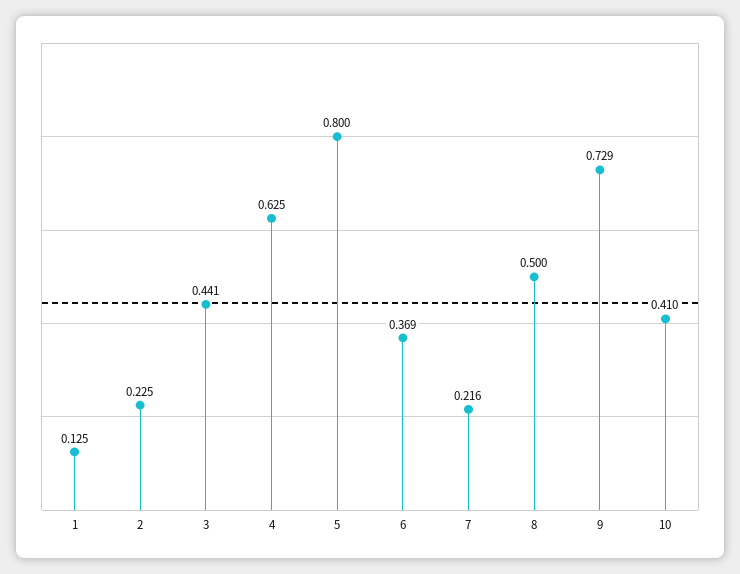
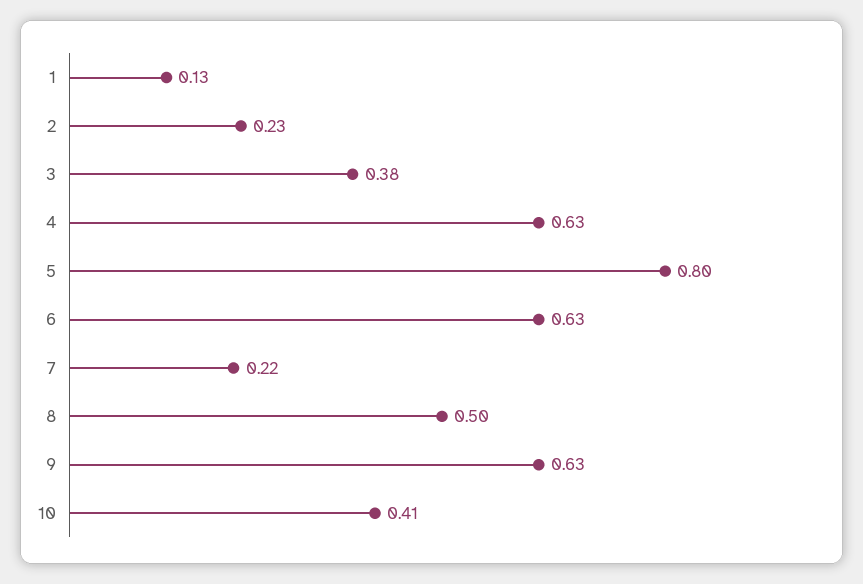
  {
    "1": 0.125,
    "2": 0.225,
-   "3": 0.441,
+   "3": 0.38,
    "4": 0.625,
    "5": 0.8,
-   "6": 0.369,
+   "6": 0.63,
    "7": 0.216,
    "8": 0.5,
-   "9": 0.729,
+   "9": 0.63,
    "10": 0.41
  }

